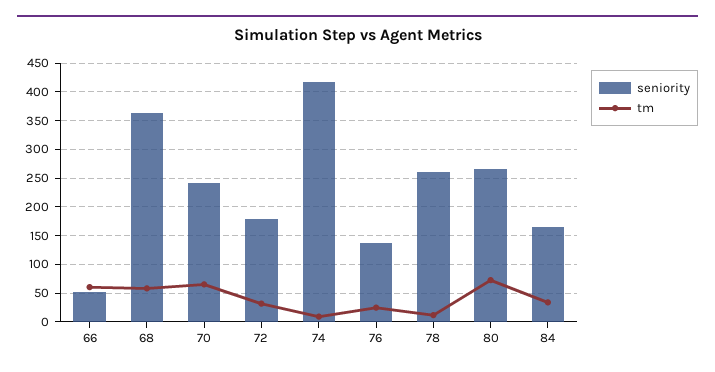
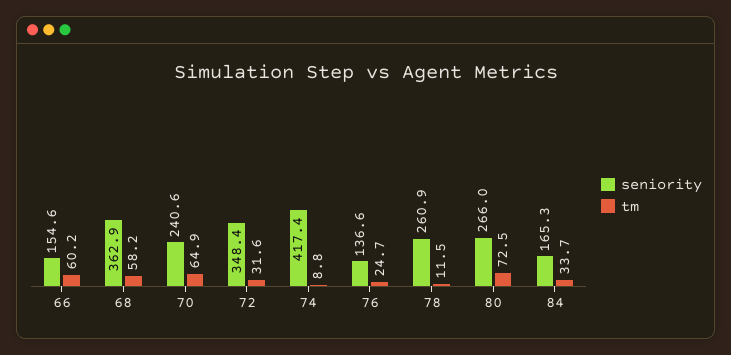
  {
    "seniority": {
-     "66": 50,
+     "66": 154.6,
      "68": 362.9,
      "70": 240.6,
-     "72": 175,
+     "72": 348.4,
      "74": 417.4,
      "76": 136.6,
      "78": 260.9,
      "80": 266,
      "84": 165.3
    },
    "tm": {
      "66": 60.2,
      "68": 58.2,
      "70": 64.9,
      "72": 31.6,
      "74": 8.8,
      "76": 24.7,
      "78": 11.5,
      "80": 72.5,
      "84": 33.7
    }
  }

